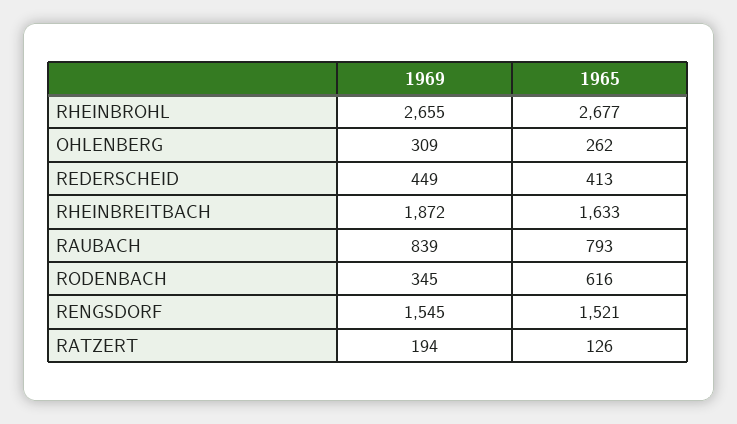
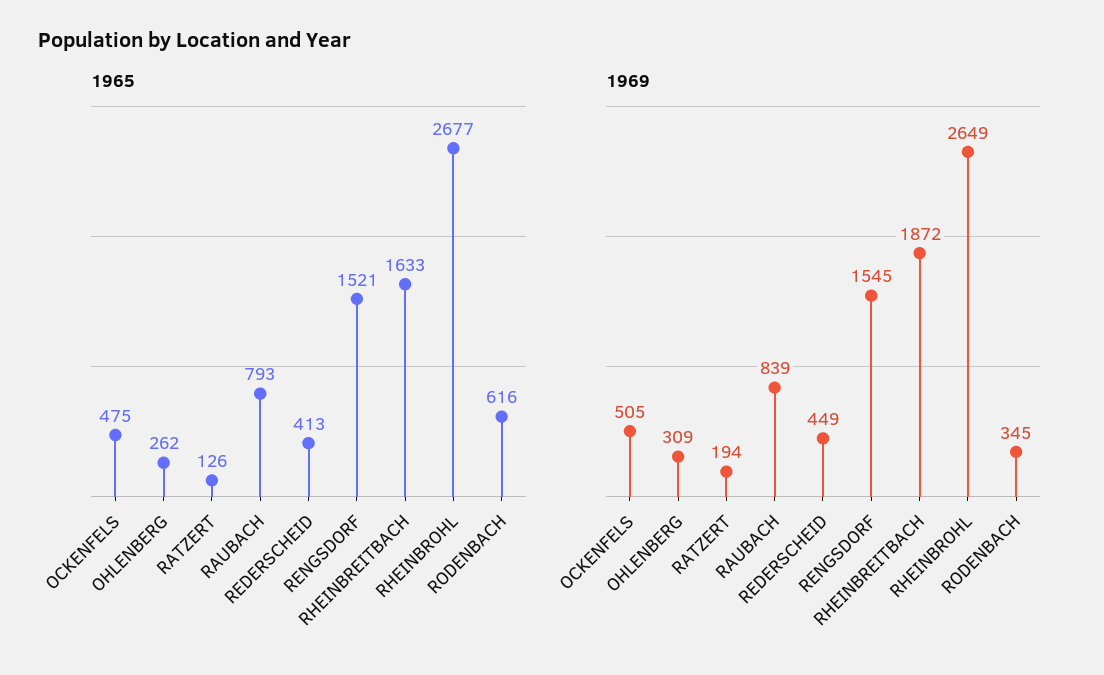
  {
    "1969": {
-     "RHEINBROHL": 2655,
+     "RHEINBROHL": 2649,
      "OHLENBERG": 309,
      "REDERSCHEID": 449,
      "RHEINBREITBACH": 1872,
      "RAUBACH": 839,
      "RODENBACH": 345,
      "RENGSDORF": 1545,
-     "RATZERT": 194
+     "RATZERT": 194,
+     "OCKENFELS": 505
    },
    "1965": {
      "RHEINBROHL": 2677,
      "OHLENBERG": 262,
      "REDERSCHEID": 413,
      "RHEINBREITBACH": 1633,
      "RAUBACH": 793,
      "RODENBACH": 616,
      "RENGSDORF": 1521,
-     "RATZERT": 126
+     "RATZERT": 126,
+     "OCKENFELS": 475
    }
  }

